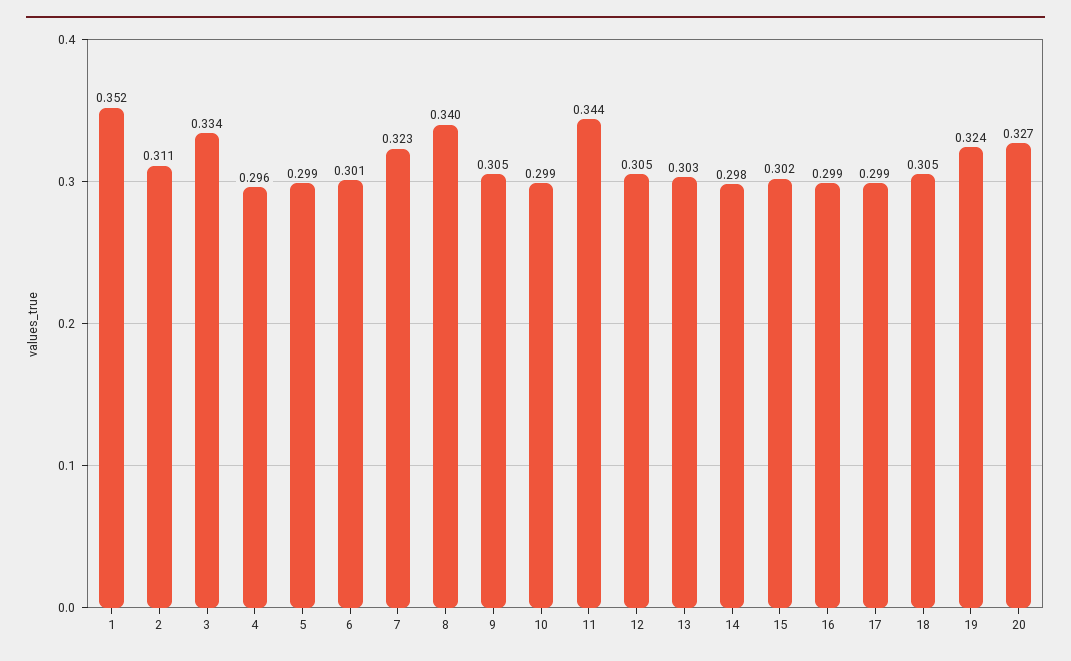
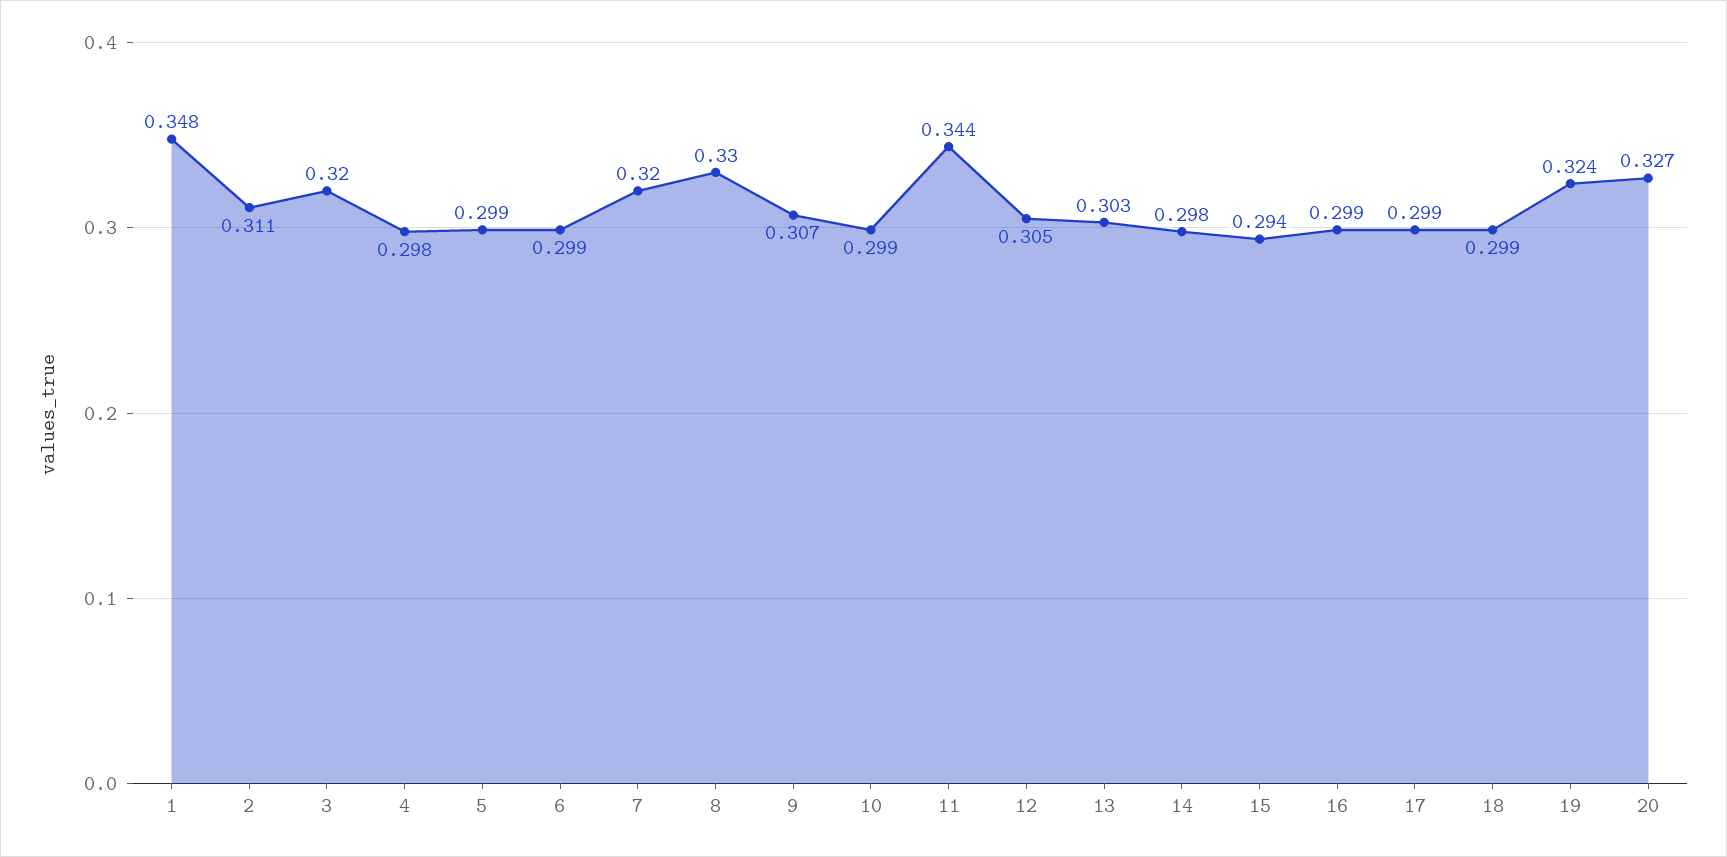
  {
-   "1": 0.352,
+   "1": 0.348,
    "2": 0.311,
-   "3": 0.334,
+   "3": 0.32,
-   "4": 0.296,
+   "4": 0.298,
    "5": 0.299,
-   "6": 0.301,
+   "6": 0.299,
-   "7": 0.323,
+   "7": 0.32,
-   "8": 0.34,
+   "8": 0.33,
-   "9": 0.305,
+   "9": 0.307,
    "10": 0.299,
    "11": 0.344,
    "12": 0.305,
    "13": 0.303,
    "14": 0.298,
-   "15": 0.302,
+   "15": 0.294,
    "16": 0.299,
    "17": 0.299,
-   "18": 0.305,
+   "18": 0.299,
    "19": 0.324,
    "20": 0.327
  }

